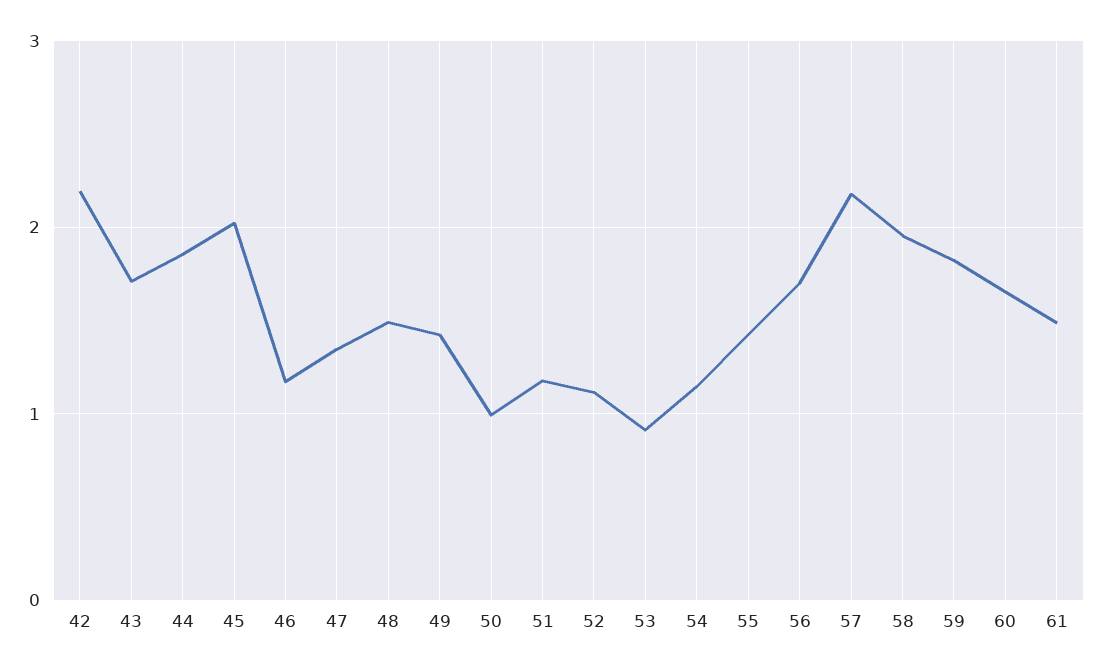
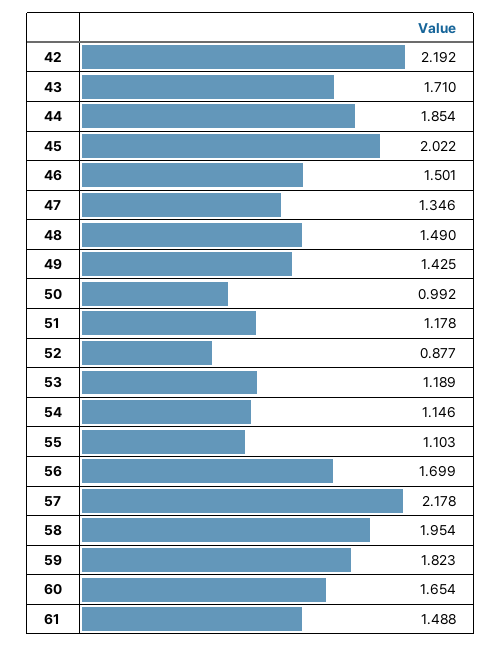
  {
    "42": 2.192,
    "43": 1.71,
    "44": 1.854,
    "45": 2.022,
-   "46": 1.2,
+   "46": 1.501,
    "47": 1.346,
    "48": 1.49,
    "49": 1.425,
    "50": 0.992,
    "51": 1.178,
-   "52": 1.1,
+   "52": 0.877,
-   "53": 0.9,
+   "53": 1.189,
    "54": 1.146,
-   "55": 1.4,
+   "55": 1.103,
    "56": 1.699,
    "57": 2.178,
    "58": 1.954,
    "59": 1.823,
    "60": 1.654,
    "61": 1.488
  }

